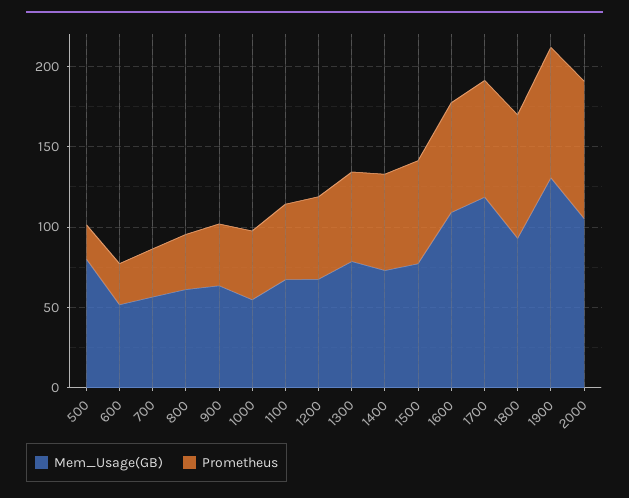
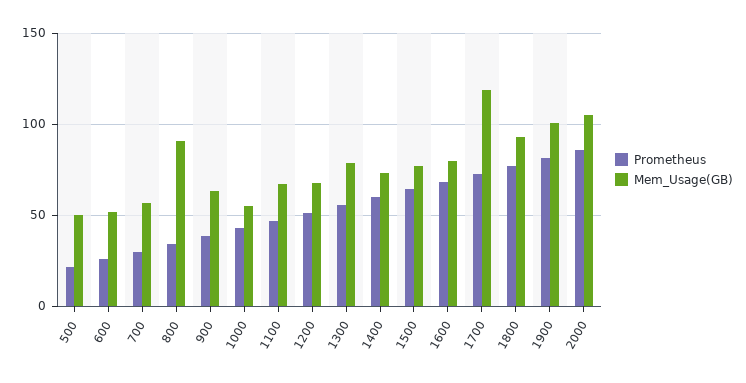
  {
    "Mem_Usage(GB)": {
-     "500": 80,
+     "500": 50,
      "600": 50,
      "700": 55,
-     "800": 60,
+     "800": 90,
      "900": 65,
      "1000": 55,
      "1100": 65,
      "1200": 70,
      "1300": 80,
      "1400": 75,
      "1500": 75,
-     "1600": 110,
+     "1600": 80,
      "1700": 120,
      "1800": 95,
-     "1900": 130,
+     "1900": 100,
      "2000": 105
    },
    "Prometheus": {
      "500": 20,
      "600": 25,
      "700": 30,
      "800": 35,
      "900": 40,
      "1000": 45,
      "1100": 45,
      "1200": 50,
      "1300": 55,
      "1400": 60,
      "1500": 65,
      "1600": 70,
      "1700": 75,
      "1800": 75,
      "1900": 80,
      "2000": 85
    }
  }

